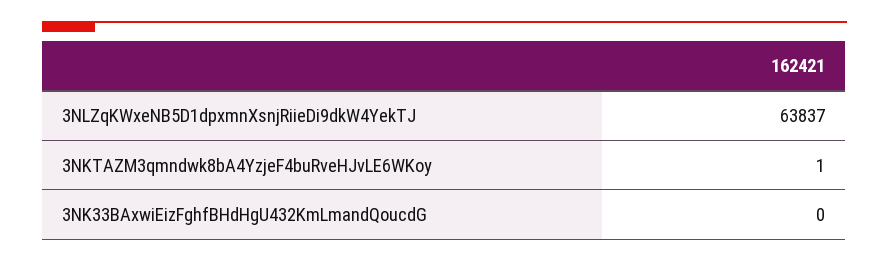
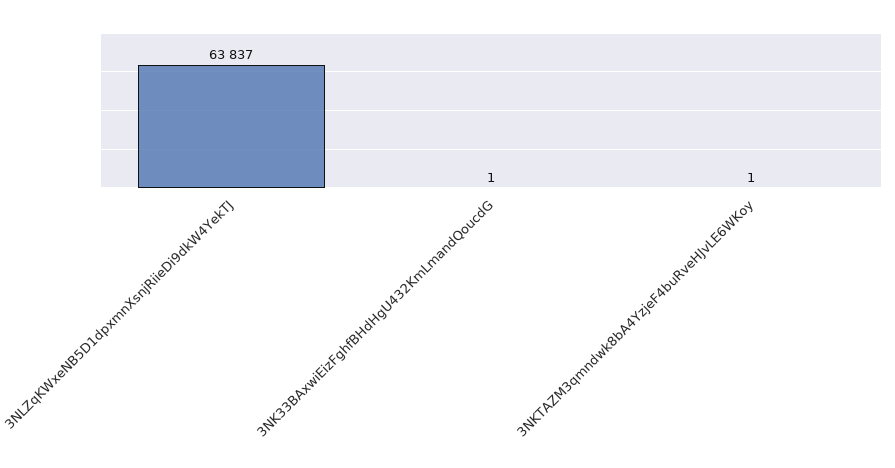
  {
    "3NLZqKWxeNB5D1dpxmnXsnjRiieDi9dkW4YekTJ": 63837,
    "3NKTAZM3qmndwk8bA4YzjeF4buRveHJvLE6WKoy": 1,
-   "3NK33BAxwiEizFghfBHdHgU432KmLmandQoucdG": 0
+   "3NK33BAxwiEizFghfBHdHgU432KmLmandQoucdG": 1
  }

